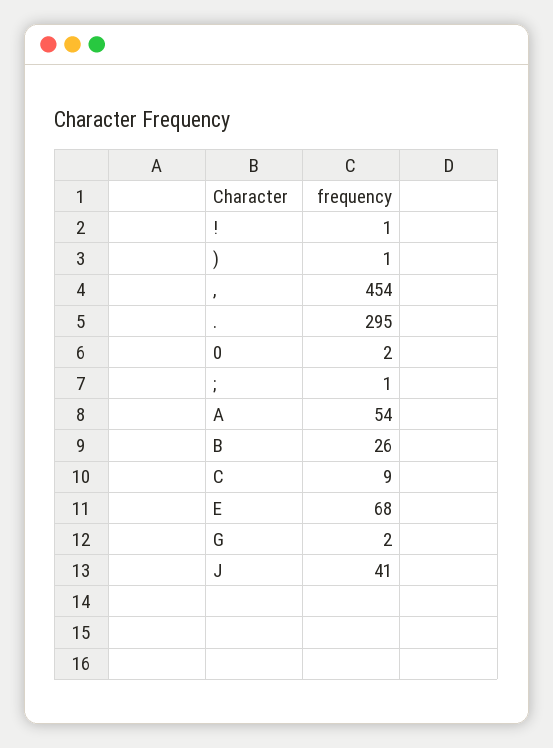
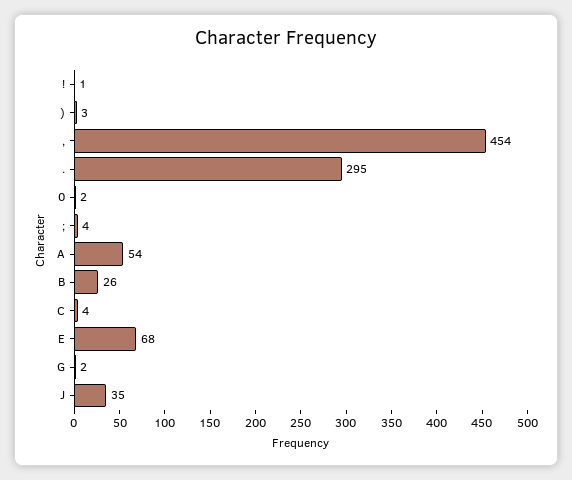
  {
    "!": 1,
-   ")": 1,
+   ")": 3,
    ",": 454,
    ".": 295,
    "0": 2,
-   ";": 1,
+   ";": 4,
    "A": 54,
    "B": 26,
-   "C": 9,
+   "C": 4,
    "E": 68,
    "G": 2,
-   "J": 41
+   "J": 35
  }

